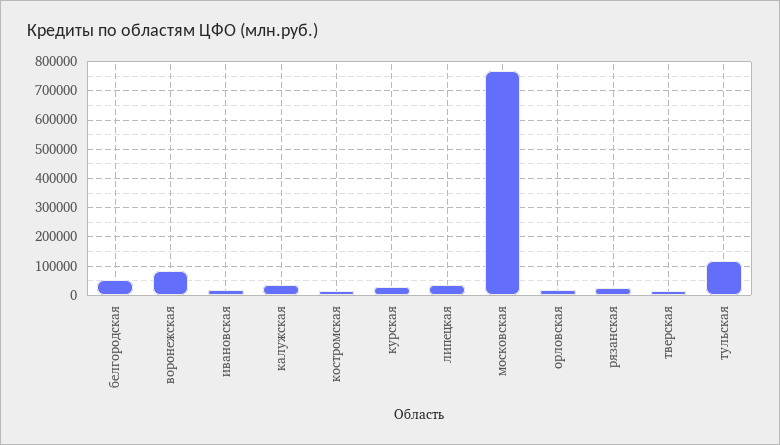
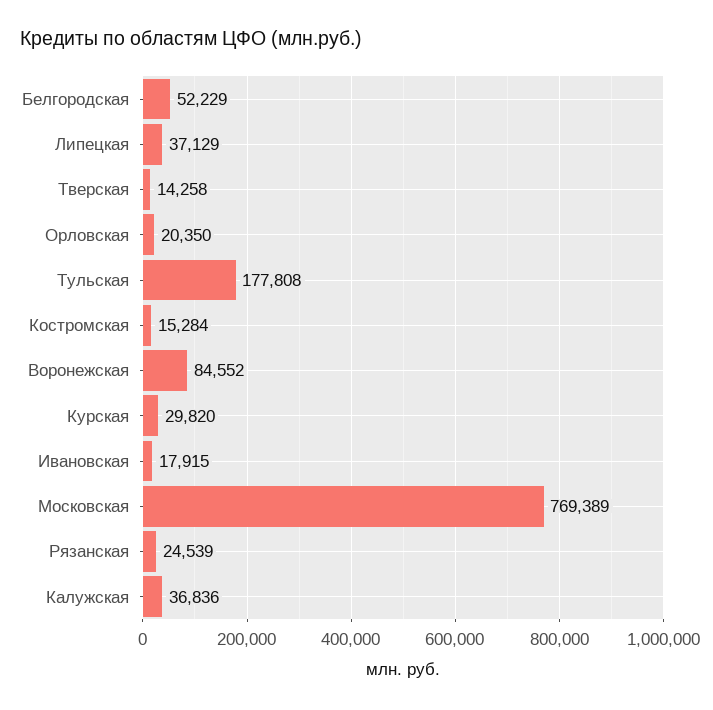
  {
    "белгородская": 52229,
    "воронежская": 84552,
    "ивановская": 17915,
    "калужская": 36836,
    "костромская": 15284,
    "курская": 29820,
    "липецкая": 37129,
    "московская": 769389,
    "орловская": 20350,
    "рязанская": 24539,
    "тверская": 14258,
-   "тульская": 125000
+   "тульская": 177808
  }

